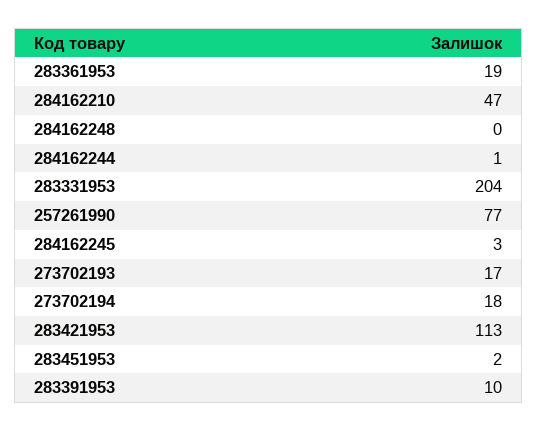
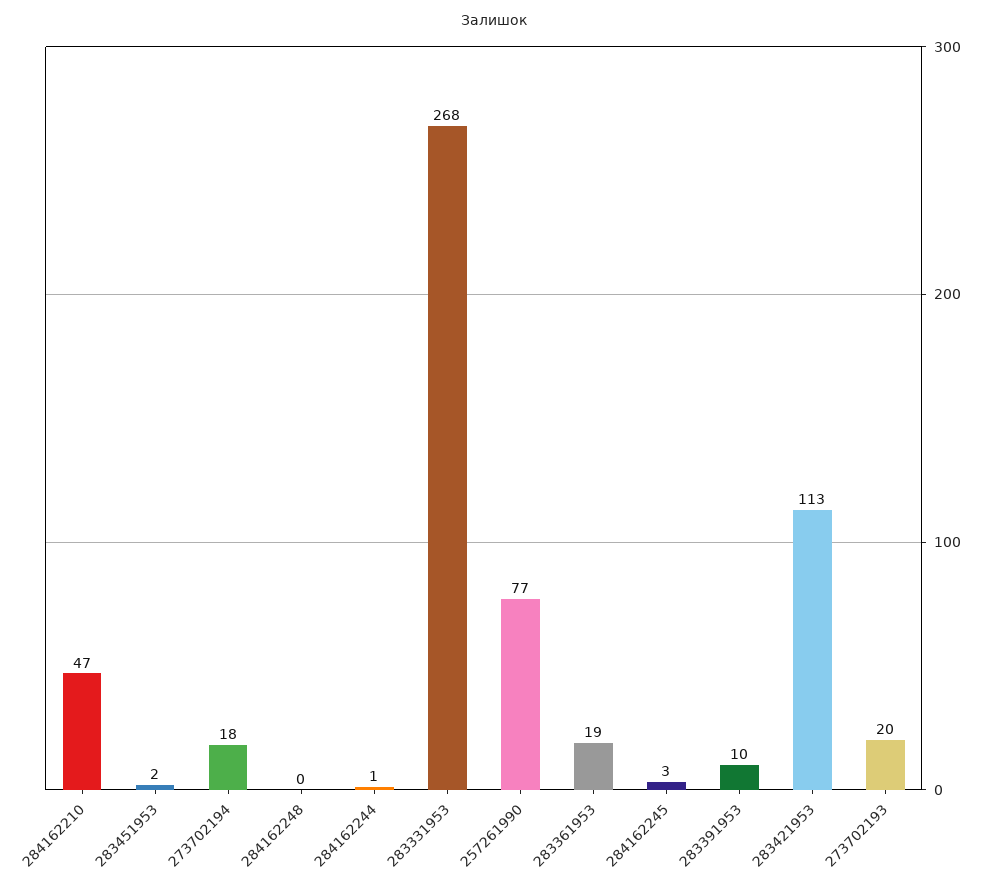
  {
    "283361953": 19,
    "284162210": 47,
    "284162248": 0,
    "284162244": 1,
-   "283331953": 204,
+   "283331953": 268,
    "257261990": 77,
    "284162245": 3,
-   "273702193": 17,
+   "273702193": 20,
    "273702194": 18,
    "283421953": 113,
    "283451953": 2,
    "283391953": 10
  }

